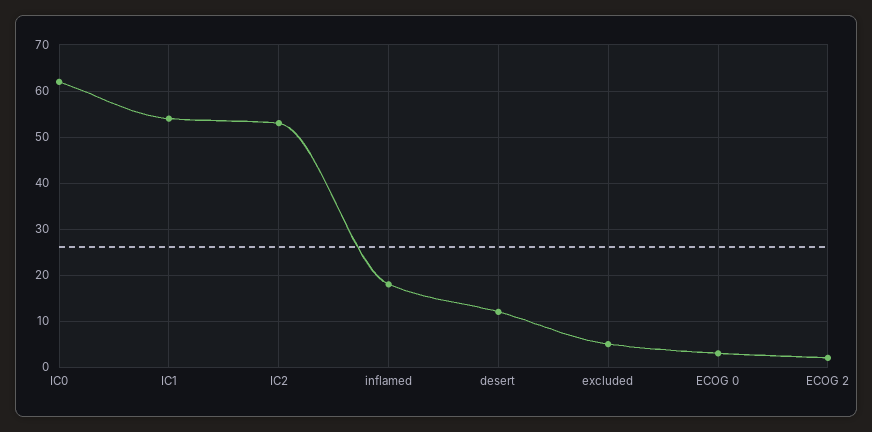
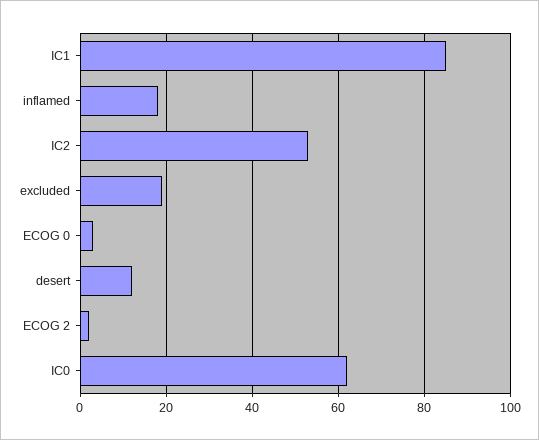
  {
    "IC0": 60,
-   "IC1": 55,
+   "IC1": 85,
    "IC2": 55,
    "inflamed": 20,
    "desert": 10,
-   "excluded": 5,
+   "excluded": 20,
    "ECOG 0": 5,
    "ECOG 2": 0
  }

